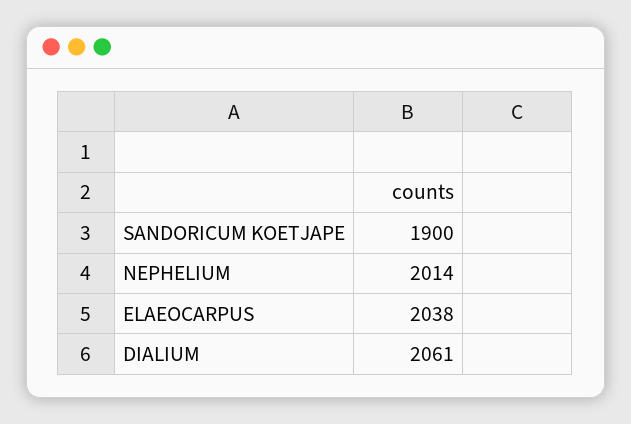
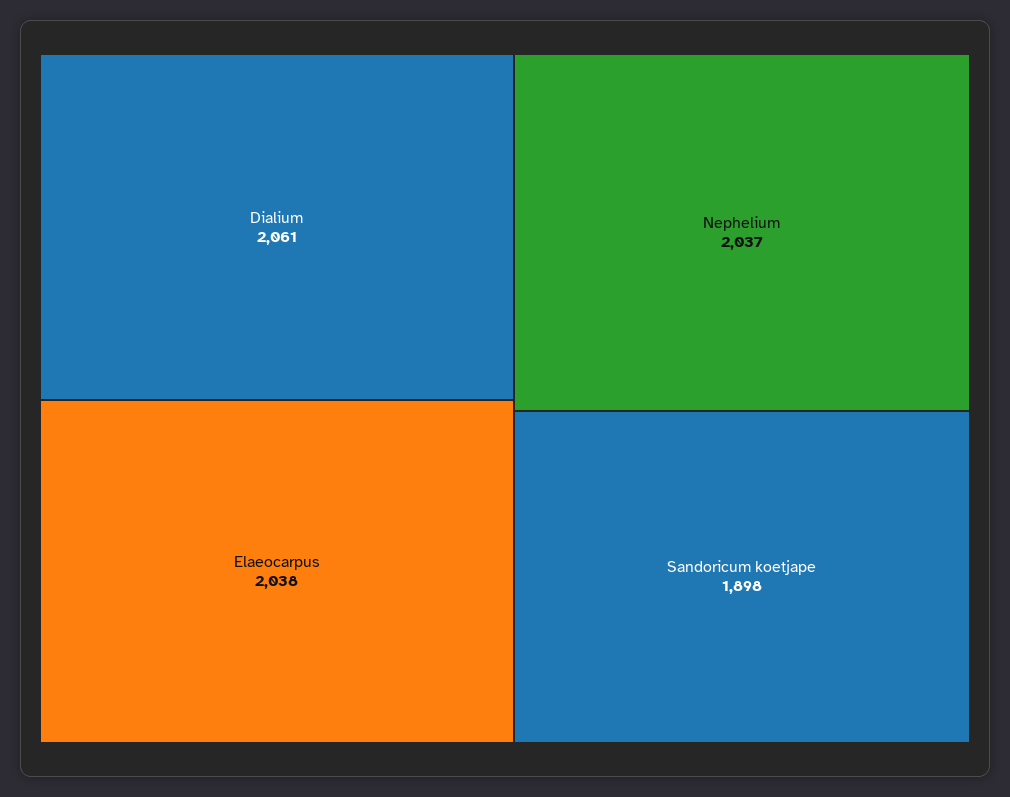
  {
-   "SANDORICUM KOETJAPE": 1900,
+   "SANDORICUM KOETJAPE": 1898,
-   "NEPHELIUM": 2014,
+   "NEPHELIUM": 2037,
    "ELAEOCARPUS": 2038,
    "DIALIUM": 2061
  }

